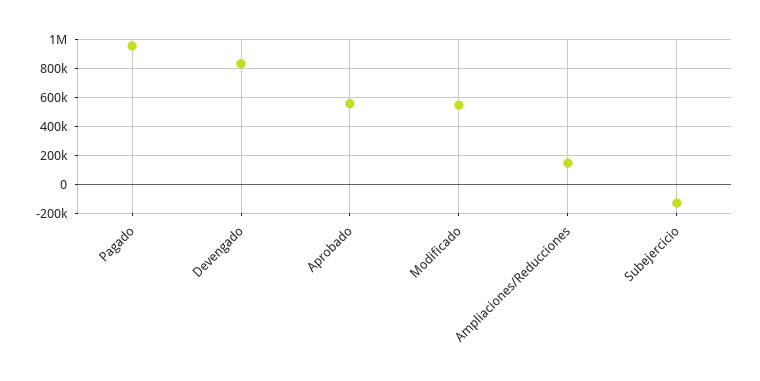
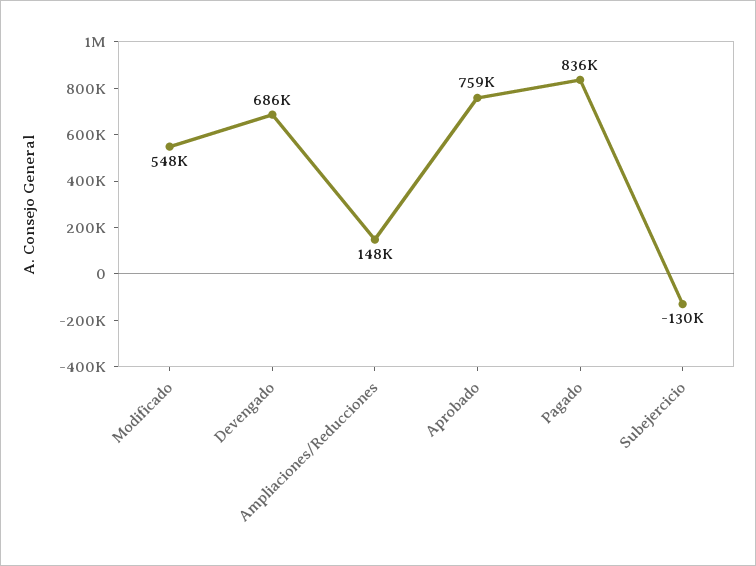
  {
-   "Pagado": 950000,
+   "Pagado": 836000,
-   "Devengado": 850000,
+   "Devengado": 686000,
-   "Aprobado": 550000,
+   "Aprobado": 759000,
    "Modificado": 548000,
    "Ampliaciones/Reducciones": 148000,
    "Subejercicio": -130000
  }

